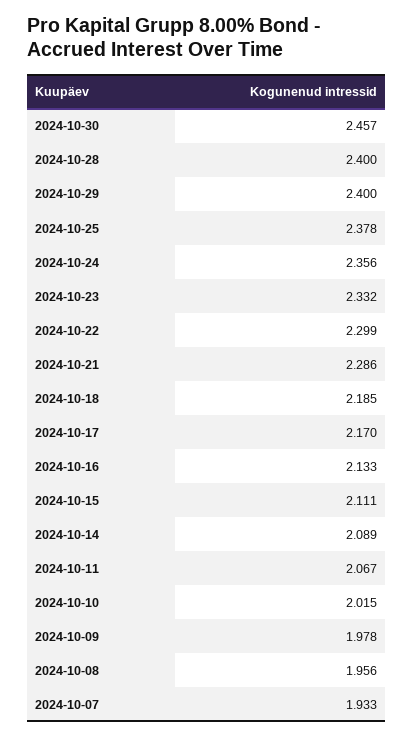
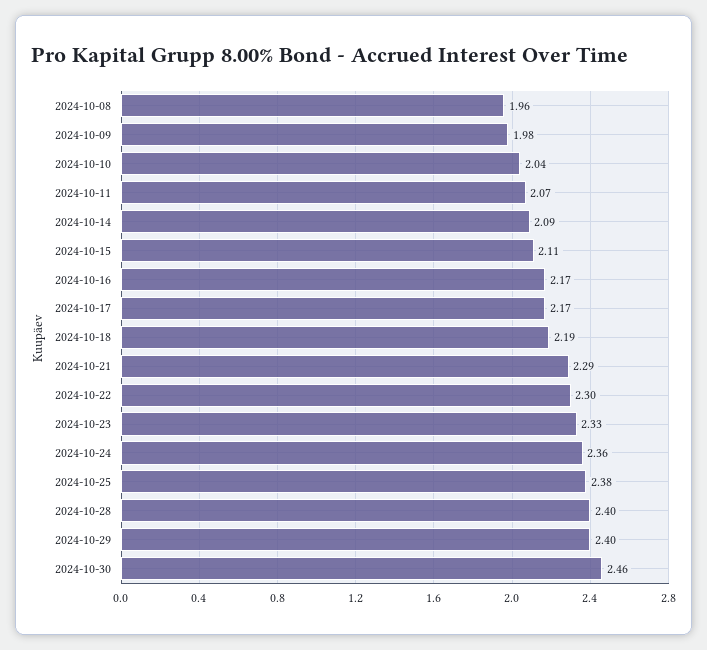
  {
    "2024-10-30": 2.457,
    "2024-10-28": 2.4,
    "2024-10-29": 2.4,
    "2024-10-25": 2.378,
    "2024-10-24": 2.356,
    "2024-10-23": 2.332,
    "2024-10-22": 2.299,
    "2024-10-21": 2.286,
    "2024-10-18": 2.185,
    "2024-10-17": 2.17,
-   "2024-10-16": 2.133,
+   "2024-10-16": 2.17,
    "2024-10-15": 2.111,
    "2024-10-14": 2.089,
    "2024-10-11": 2.067,
-   "2024-10-10": 2.015,
+   "2024-10-10": 2.04,
    "2024-10-09": 1.978,
-   "2024-10-08": 1.956,
+   "2024-10-08": 1.956
-   "2024-10-07": 1.933
  }

